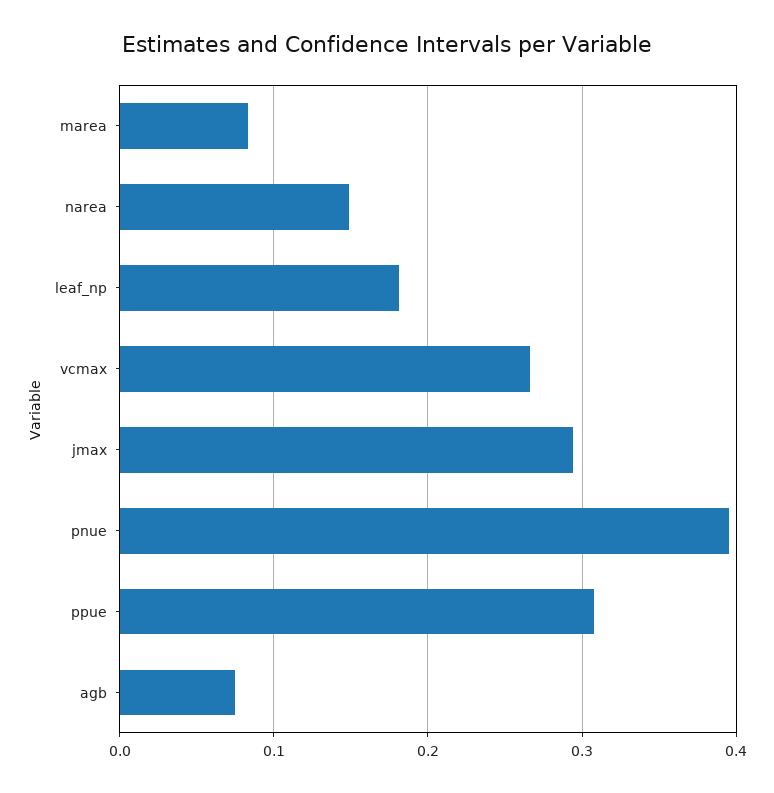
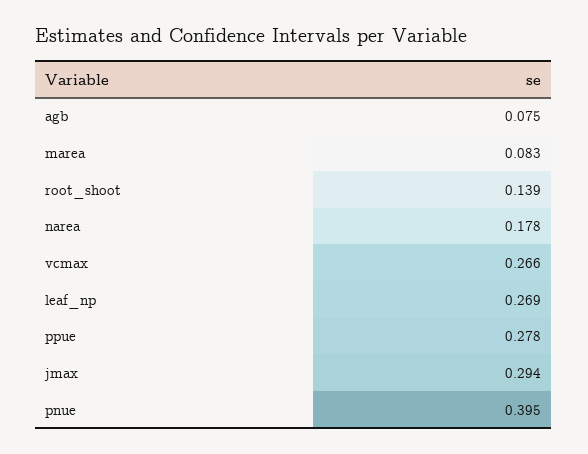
  {
    "marea": 0.083,
-   "narea": 0.15,
+   "narea": 0.178,
-   "leaf_np": 0.18,
+   "leaf_np": 0.269,
    "vcmax": 0.266,
    "jmax": 0.294,
    "pnue": 0.395,
-   "ppue": 0.31,
+   "ppue": 0.278,
-   "agb": 0.075
+   "agb": 0.075,
+   "root_shoot": 0.139
  }

